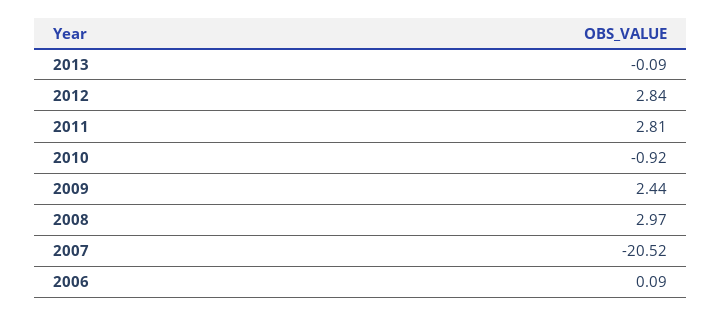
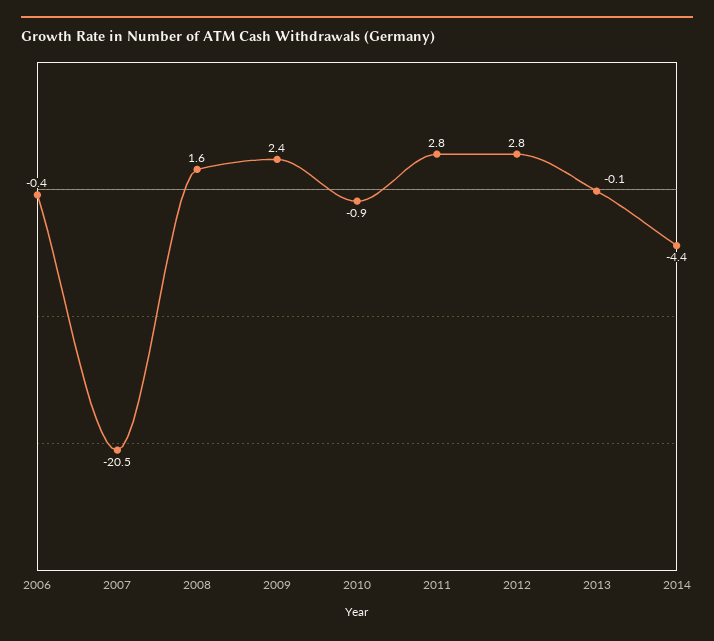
  {
    "2013": -0.09,
    "2012": 2.84,
    "2011": 2.81,
    "2010": -0.92,
    "2009": 2.44,
-   "2008": 2.97,
+   "2008": 1.6,
    "2007": -20.52,
-   "2006": 0.09
+   "2006": -0.4,
+   "2014": -4.4
  }

